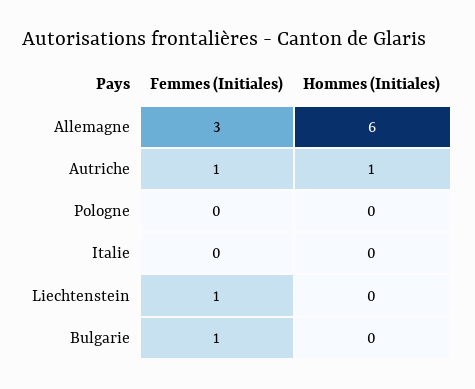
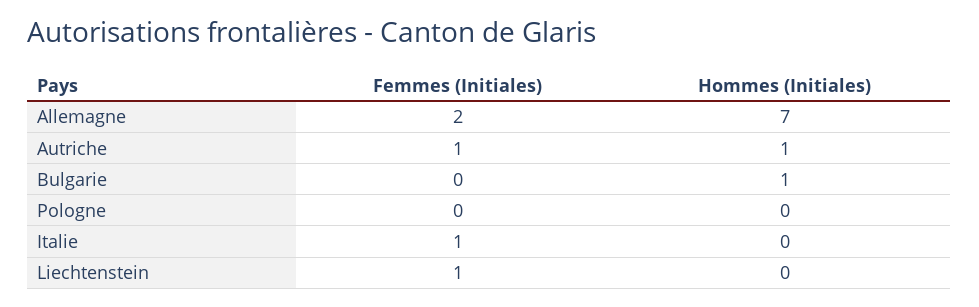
  {
    "Femmes (Initiales)": {
-     "Allemagne": 3,
+     "Allemagne": 2,
      "Autriche": 1,
      "Pologne": 0,
-     "Italie": 0,
+     "Italie": 1,
      "Liechtenstein": 1,
-     "Bulgarie": 1
+     "Bulgarie": 0
    },
    "Hommes (Initiales)": {
-     "Allemagne": 6,
+     "Allemagne": 7,
      "Autriche": 1,
      "Pologne": 0,
      "Italie": 0,
      "Liechtenstein": 0,
-     "Bulgarie": 0
+     "Bulgarie": 1
    }
  }

